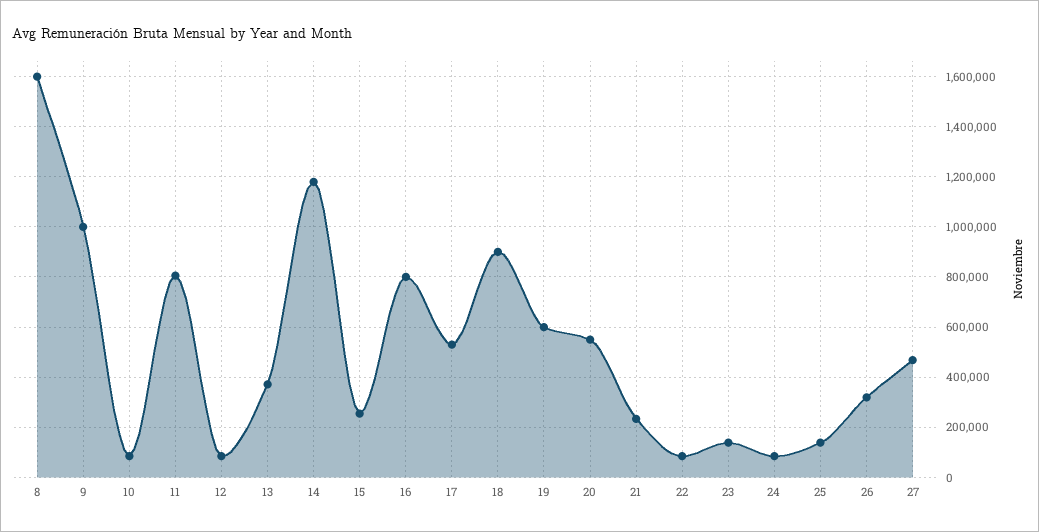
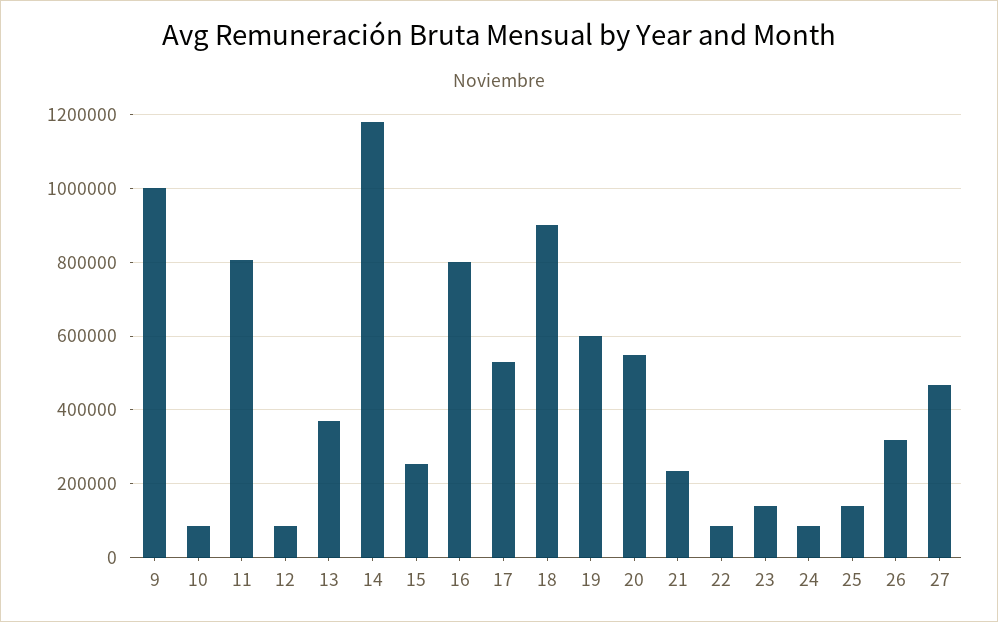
  {
-   "8": 1600000,
    "9": 1000000,
    "10": 80000,
    "11": 800000,
    "12": 80000,
    "13": 380000,
    "14": 1180000,
    "15": 260000,
    "16": 800000,
    "17": 540000,
    "18": 900000,
    "19": 600000,
    "20": 560000,
    "21": 240000,
    "22": 80000,
    "23": 140000,
    "24": 80000,
    "25": 140000,
    "26": 320000,
    "27": 460000
  }

